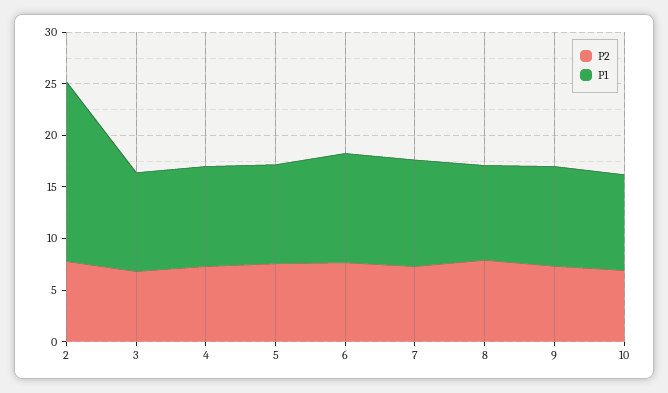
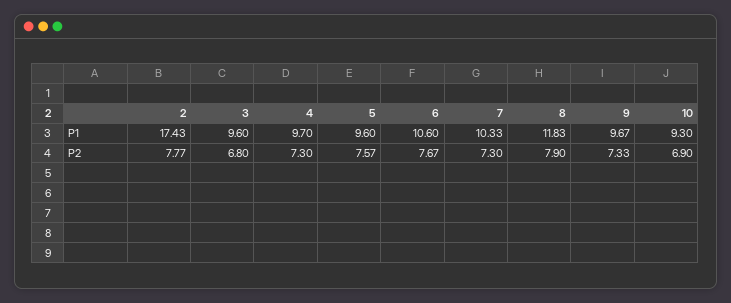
  {
    "P2": {
      "2": 7.77,
      "3": 6.8,
      "4": 7.3,
      "5": 7.57,
      "6": 7.67,
      "7": 7.3,
      "8": 7.9,
      "9": 7.33,
      "10": 6.9
    },
    "P1": {
      "2": 17.43,
      "3": 9.6,
      "4": 9.7,
      "5": 9.6,
      "6": 10.6,
      "7": 10.33,
-     "8": 9,
+     "8": 11.83,
      "9": 9.67,
      "10": 9.3
    }
  }

